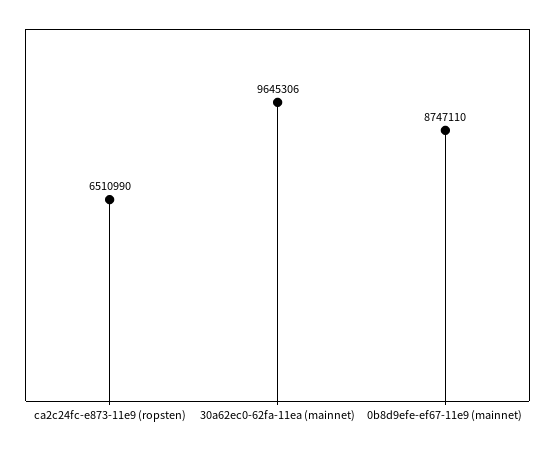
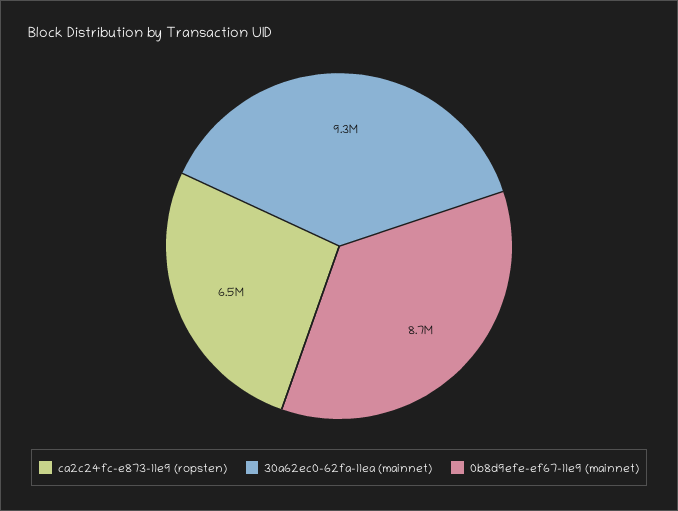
  {
    "ca2c24fc-e873-11e9 (ropsten)": 6510990,
-   "30a62ec0-62fa-11ea (mainnet)": 9645306,
+   "30a62ec0-62fa-11ea (mainnet)": 9300000,
    "0b8d9efe-ef67-11e9 (mainnet)": 8747110
  }

